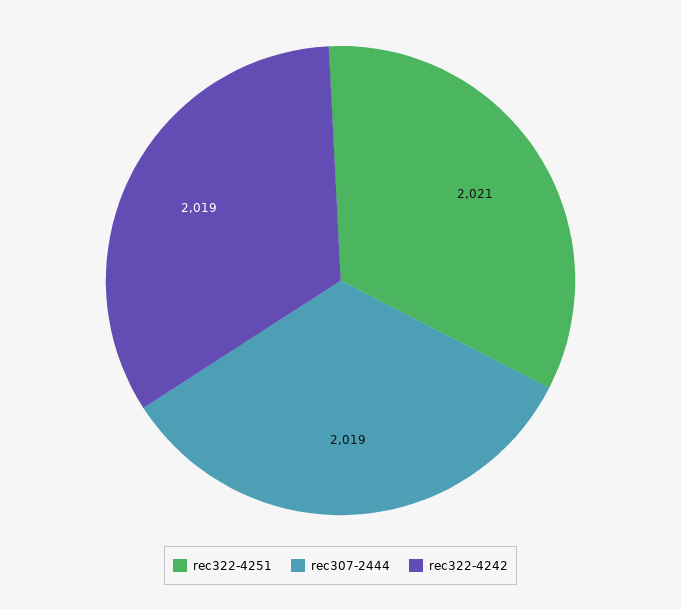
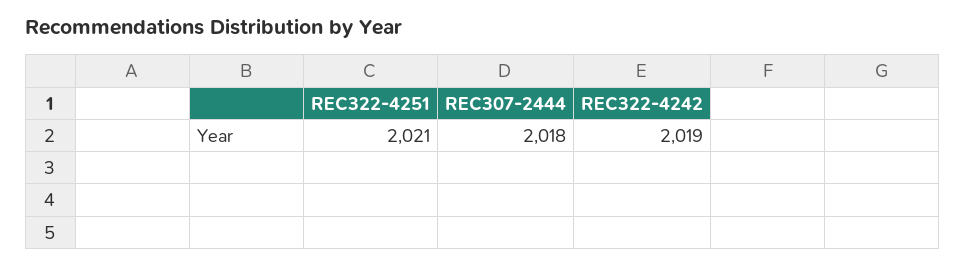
  {
    "rec322-4251": 2021,
-   "rec307-2444": 2019,
+   "rec307-2444": 2018,
    "rec322-4242": 2019
  }

